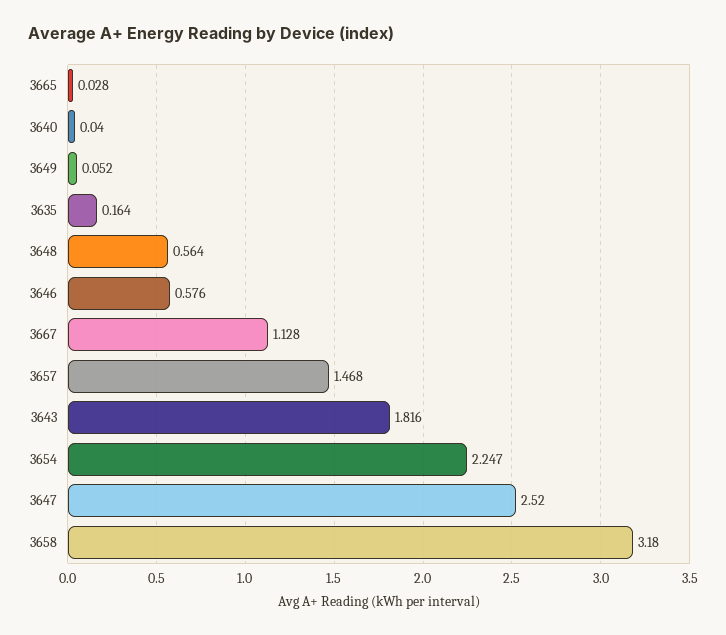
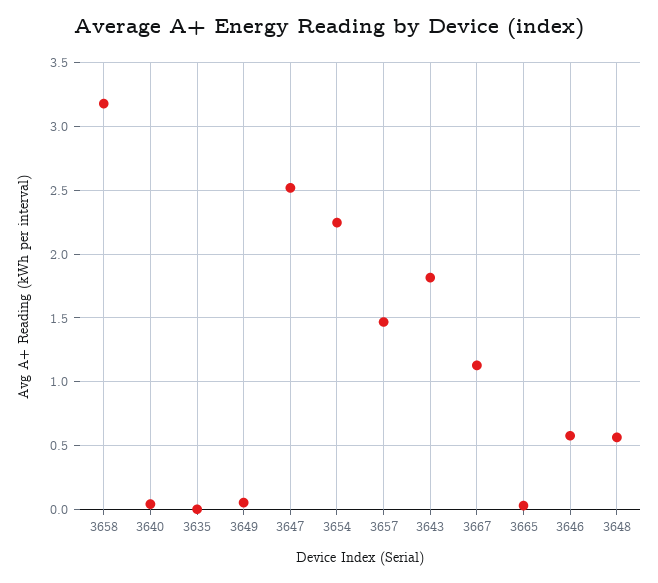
  {
    "3665": 0.028,
    "3640": 0.04,
    "3649": 0.052,
-   "3635": 0.164,
+   "3635": 0,
    "3648": 0.564,
    "3646": 0.576,
    "3667": 1.128,
    "3657": 1.468,
    "3643": 1.816,
    "3654": 2.247,
    "3647": 2.52,
    "3658": 3.18
  }

